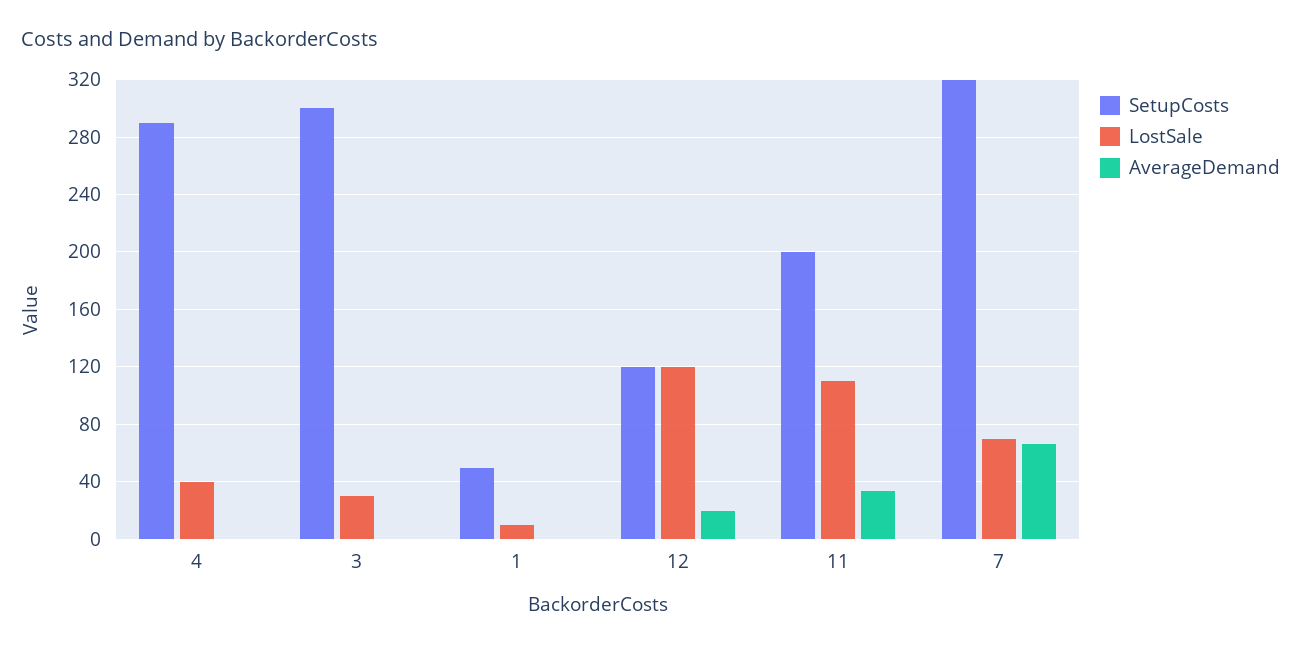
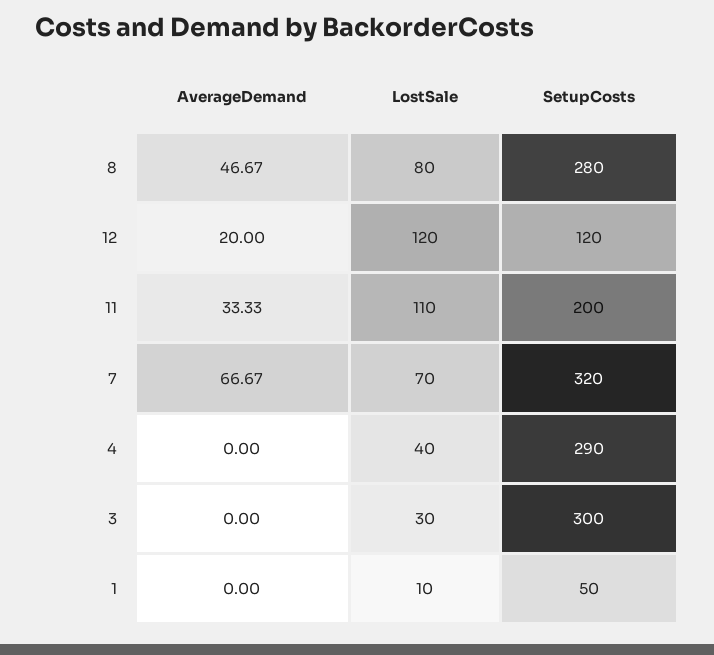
  {
    "SetupCosts": {
      "4": 290,
      "3": 300,
      "1": 50,
      "12": 120,
      "11": 200,
-     "7": 320
+     "7": 320,
+     "8": 280
    },
    "LostSale": {
      "4": 40,
      "3": 30,
      "1": 10,
      "12": 120,
      "11": 110,
-     "7": 70
+     "7": 70,
+     "8": 80
    },
    "AverageDemand": {
      "4": 0,
      "3": 0,
      "1": 0,
      "12": 20,
      "11": 33.33,
-     "7": 66.67
+     "7": 66.67,
+     "8": 46.67
    }
  }

